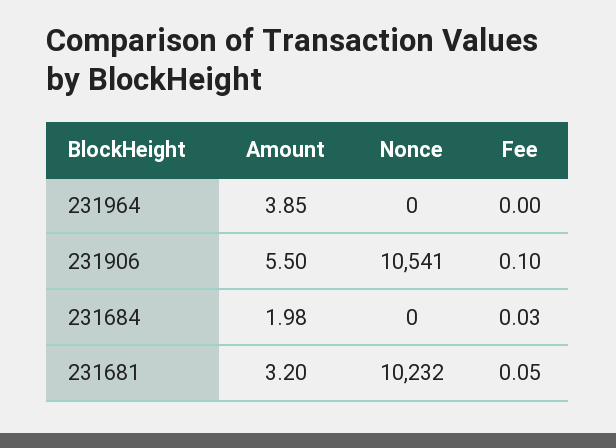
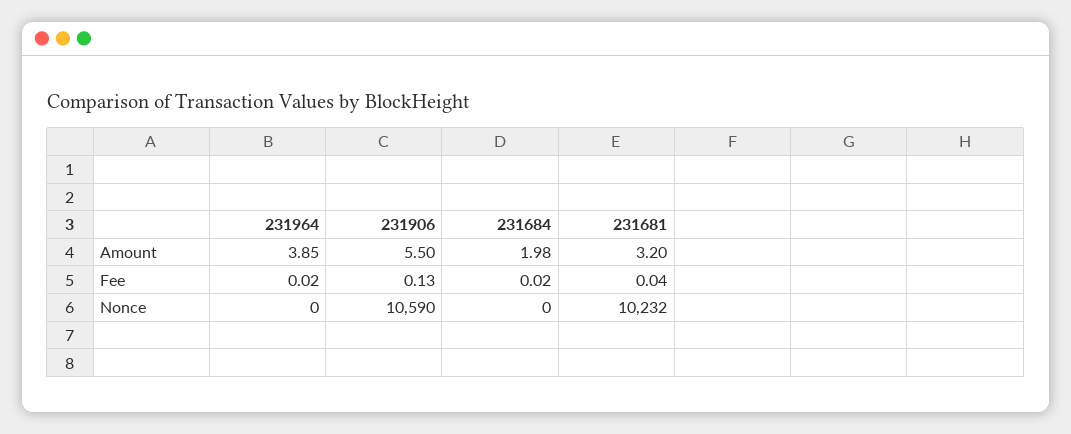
  {
    "Amount": {
      "231964": 3.85,
      "231906": 5.5,
      "231684": 1.98,
      "231681": 3.2
    },
    "Nonce": {
      "231964": 0,
-     "231906": 10541,
+     "231906": 10590,
      "231684": 0,
      "231681": 10232
    },
    "Fee": {
-     "231964": 0,
+     "231964": 0.02,
-     "231906": 0.1,
+     "231906": 0.13,
-     "231684": 0.03,
+     "231684": 0.02,
-     "231681": 0.05
+     "231681": 0.04
    }
  }

